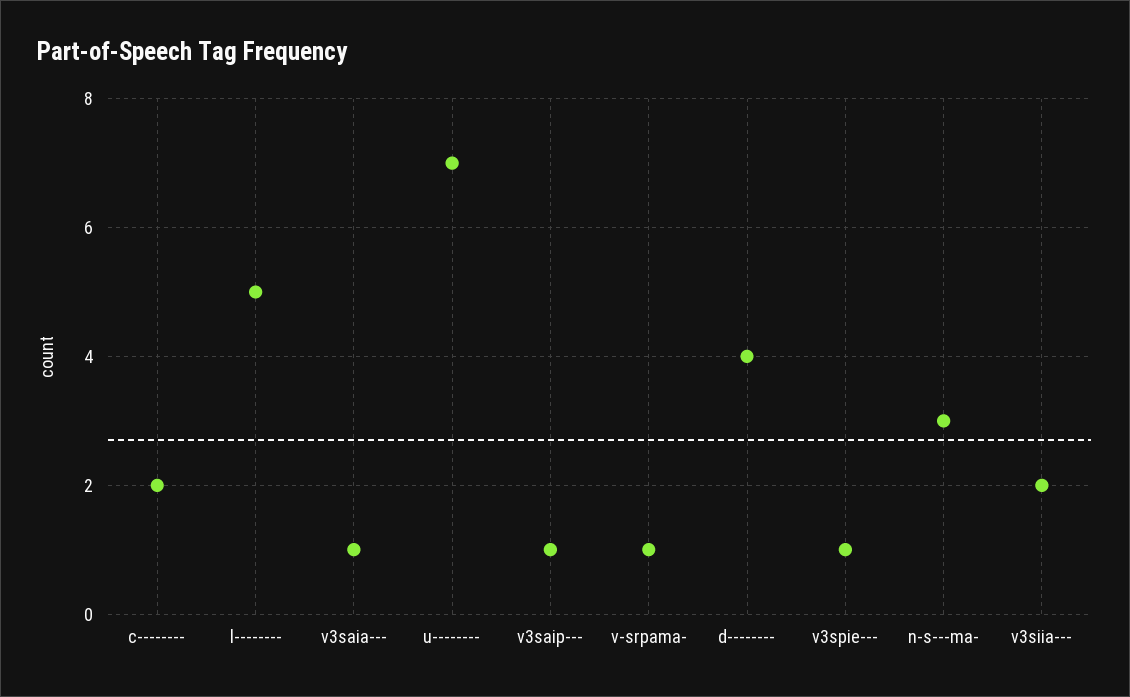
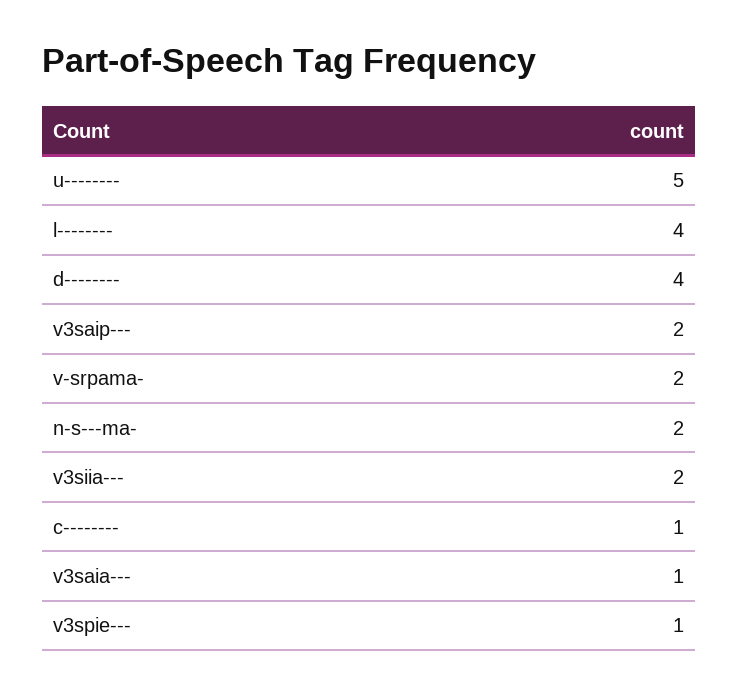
  {
-   "c--------": 2,
+   "c--------": 1,
-   "l--------": 5,
+   "l--------": 4,
    "v3saia---": 1,
-   "u--------": 7,
+   "u--------": 5,
-   "v3saip---": 1,
+   "v3saip---": 2,
-   "v-srpama-": 1,
+   "v-srpama-": 2,
    "d--------": 4,
    "v3spie---": 1,
-   "n-s---ma-": 3,
+   "n-s---ma-": 2,
    "v3siia---": 2
  }

